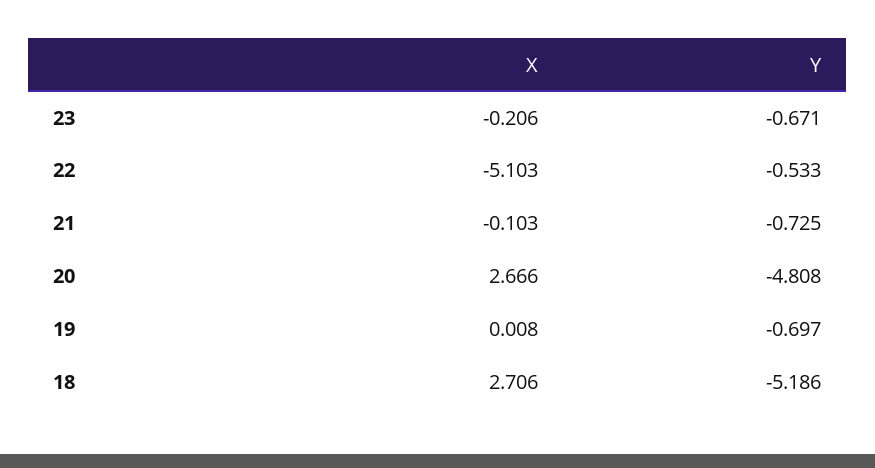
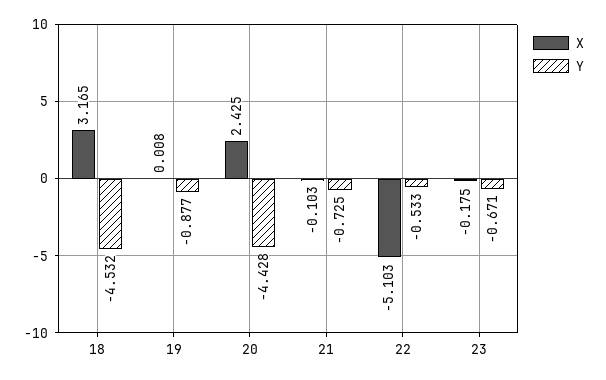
  {
    "X": {
-     "23": -0.206,
+     "23": -0.175,
      "22": -5.103,
      "21": -0.103,
-     "20": 2.666,
+     "20": 2.425,
      "19": 0.008,
-     "18": 2.706
+     "18": 3.165
    },
    "Y": {
      "23": -0.671,
      "22": -0.533,
      "21": -0.725,
-     "20": -4.808,
+     "20": -4.428,
-     "19": -0.697,
+     "19": -0.877,
-     "18": -5.186
+     "18": -4.532
    }
  }

